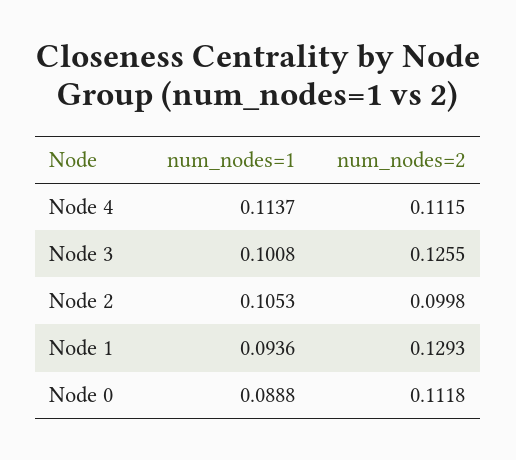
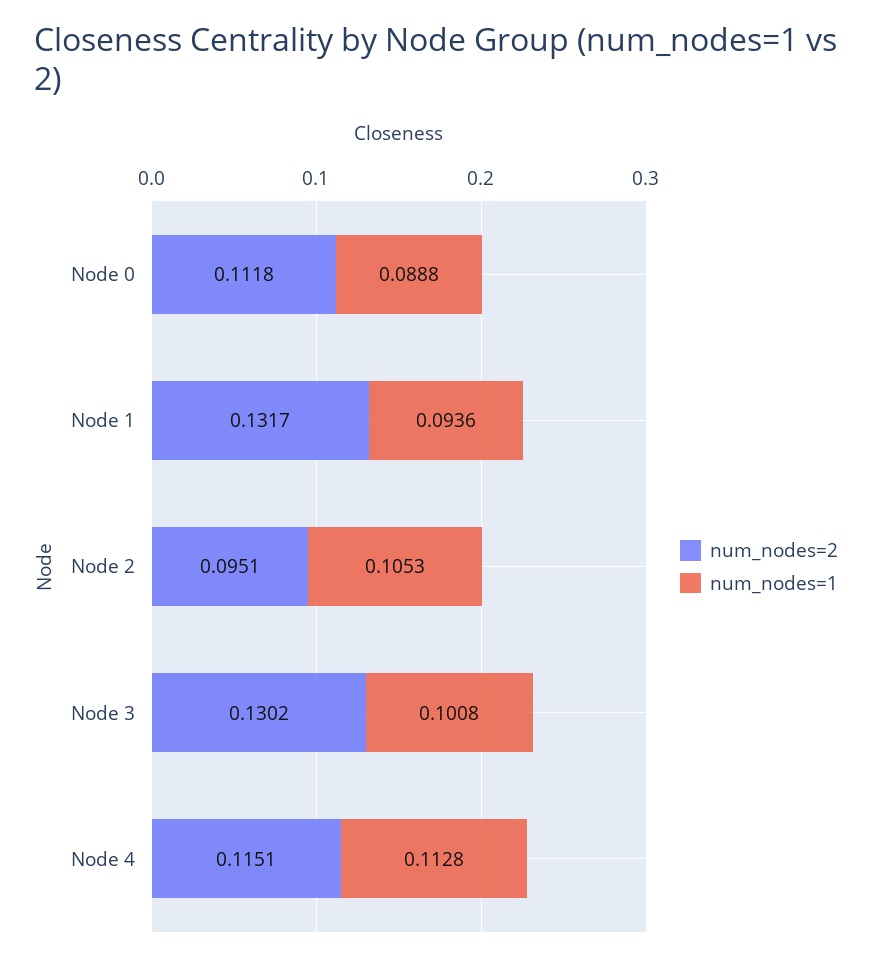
  {
    "num_nodes=1": {
-     "Node 4": 0.1137,
+     "Node 4": 0.1128,
      "Node 3": 0.1008,
      "Node 2": 0.1053,
      "Node 1": 0.0936,
      "Node 0": 0.0888
    },
    "num_nodes=2": {
-     "Node 4": 0.1115,
+     "Node 4": 0.1151,
-     "Node 3": 0.1255,
+     "Node 3": 0.1302,
-     "Node 2": 0.0998,
+     "Node 2": 0.0951,
-     "Node 1": 0.1293,
+     "Node 1": 0.1317,
      "Node 0": 0.1118
    }
  }

